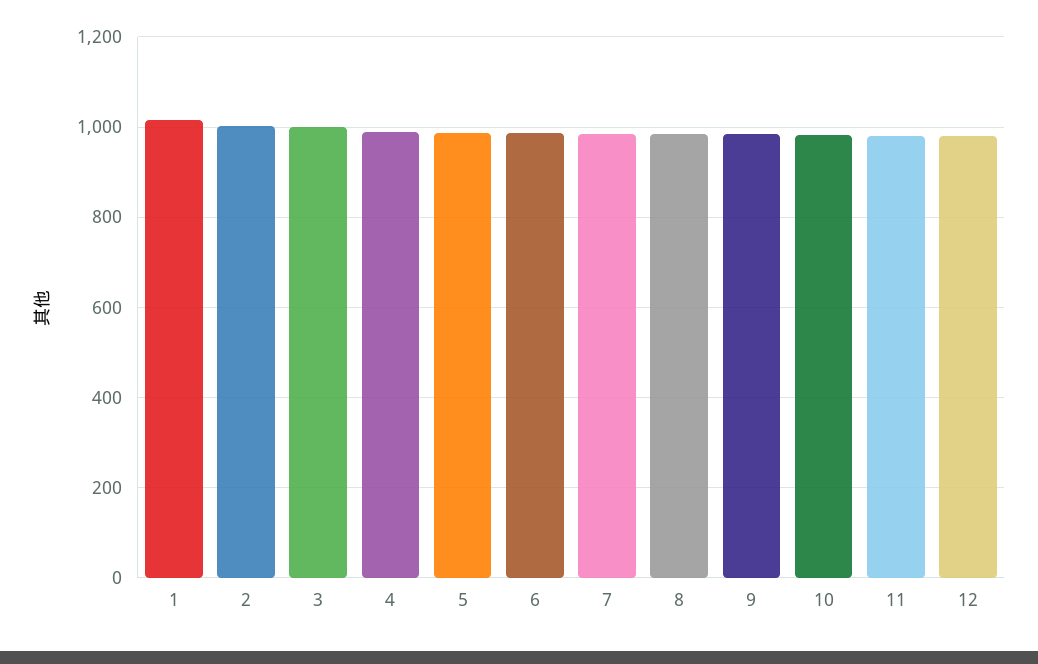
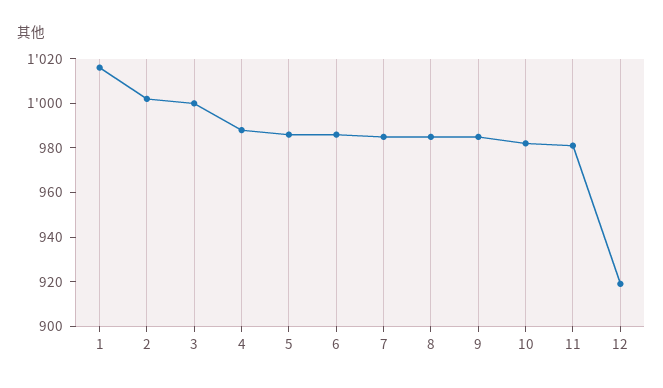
  {
    "1": 1015,
    "2": 1000,
    "3": 1000,
    "4": 990,
    "5": 985,
    "6": 985,
    "7": 985,
    "8": 985,
    "9": 985,
    "10": 980,
    "11": 980,
-   "12": 980
+   "12": 920
  }

